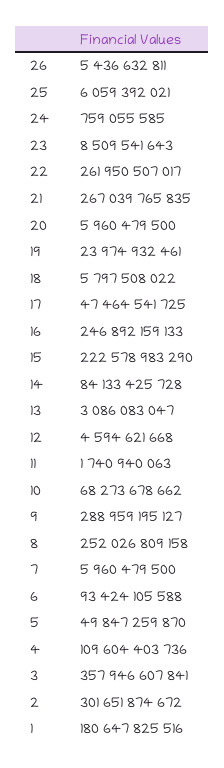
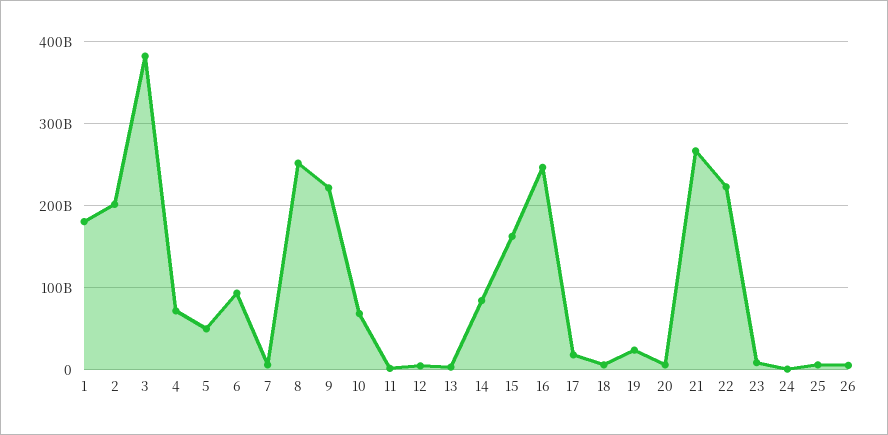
  {
    "26": 5436632811,
    "25": 6059392021,
    "24": 759055585,
    "23": 8509541643,
-   "22": 261950507017,
+   "22": 220000000000,
    "21": 267039765835,
    "20": 5960479500,
    "19": 23974932461,
    "18": 5797508022,
-   "17": 47464541725,
+   "17": 20000000000,
    "16": 246892159133,
-   "15": 222578983290,
+   "15": 160000000000,
    "14": 84133425728,
    "13": 3086083047,
    "12": 4594621668,
    "11": 1740940063,
    "10": 68273678662,
-   "9": 288959195127,
+   "9": 220000000000,
    "8": 252026809158,
    "7": 5960479500,
    "6": 93424105588,
    "5": 49847259870,
-   "4": 109604403736,
+   "4": 70000000000,
-   "3": 357946607841,
+   "3": 380000000000,
-   "2": 301651874672,
+   "2": 200000000000,
    "1": 180647825516
  }

